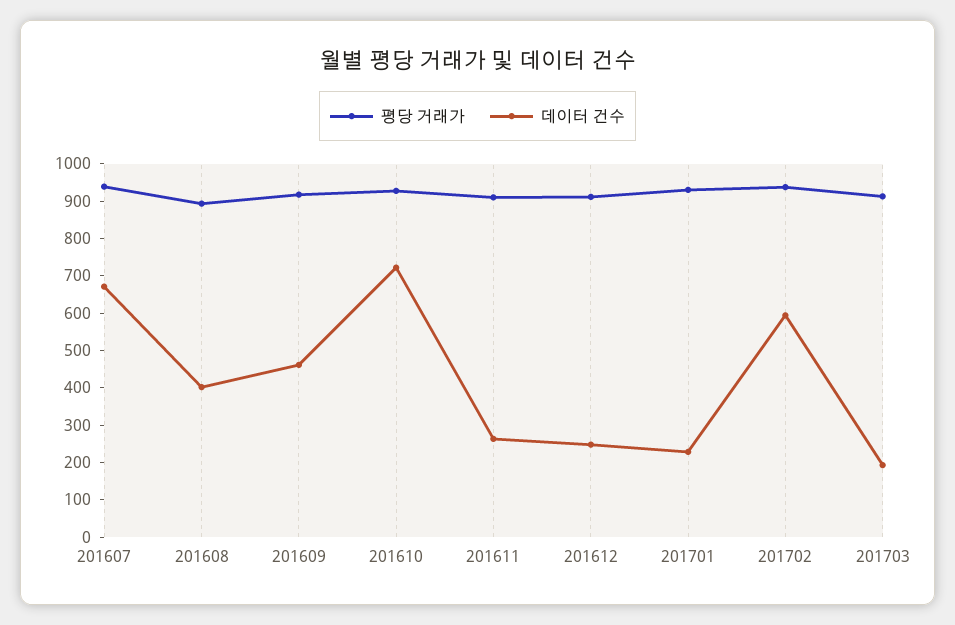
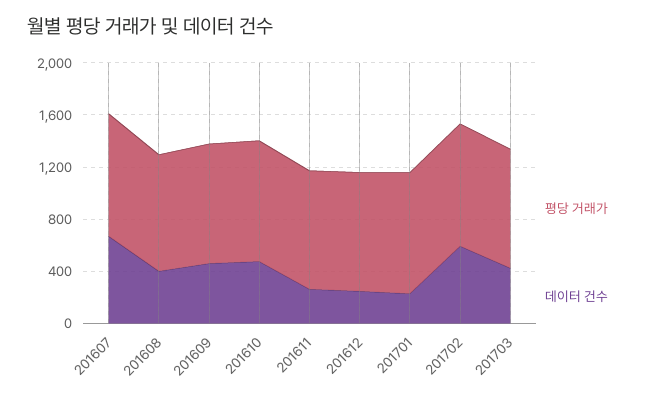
  {
    "평당 거래가": {
      "201607": 950,
      "201608": 900,
      "201609": 925,
      "201610": 925,
      "201611": 900,
      "201612": 900,
      "201701": 925,
      "201702": 925,
      "201703": 925
    },
    "데이터 건수": {
      "201607": 675,
      "201608": 400,
      "201609": 450,
-     "201610": 725,
+     "201610": 500,
      "201611": 275,
      "201612": 250,
      "201701": 225,
      "201702": 600,
-     "201703": 200
+     "201703": 400
    }
  }

